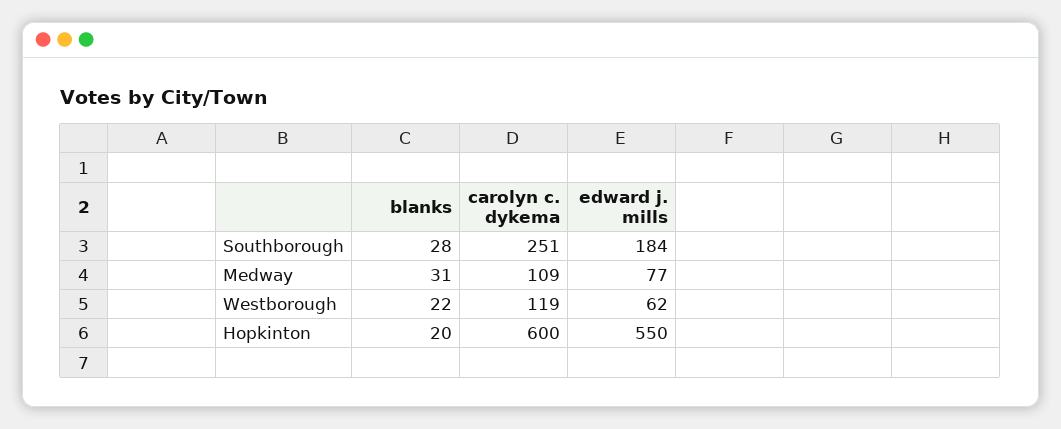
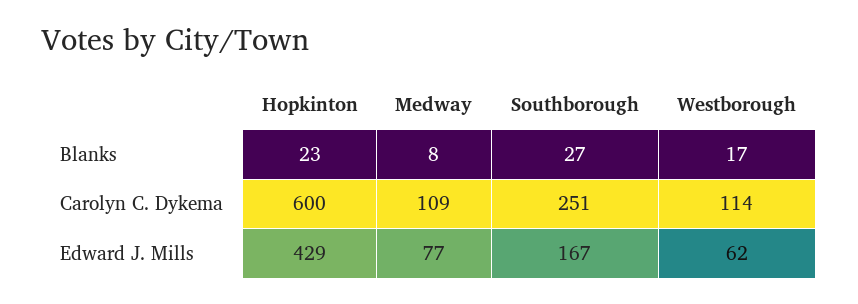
  {
    "blanks": {
-     "Southborough": 28,
+     "Southborough": 27,
-     "Medway": 31,
+     "Medway": 8,
-     "Westborough": 22,
+     "Westborough": 17,
-     "Hopkinton": 20
+     "Hopkinton": 23
    },
    "carolyn c. dykema": {
      "Southborough": 251,
      "Medway": 109,
-     "Westborough": 119,
+     "Westborough": 114,
      "Hopkinton": 600
    },
    "edward j. mills": {
-     "Southborough": 184,
+     "Southborough": 167,
      "Medway": 77,
      "Westborough": 62,
-     "Hopkinton": 550
+     "Hopkinton": 429
    }
  }

